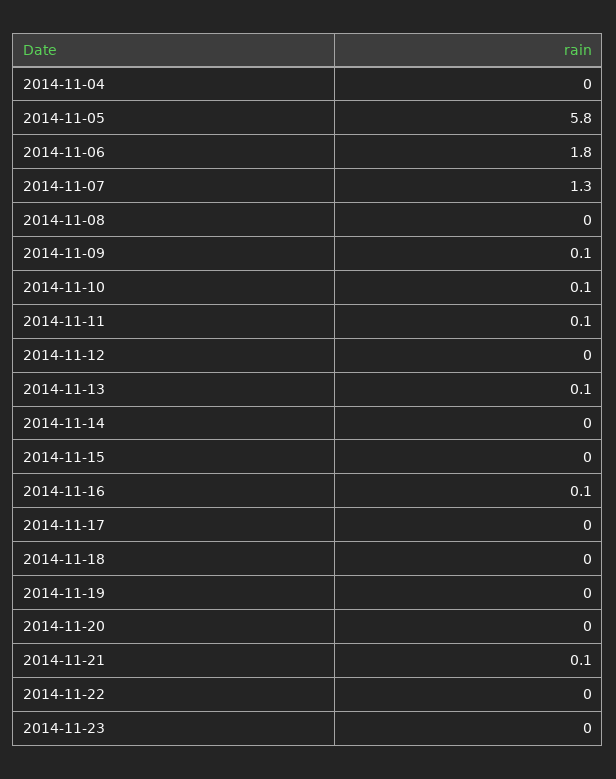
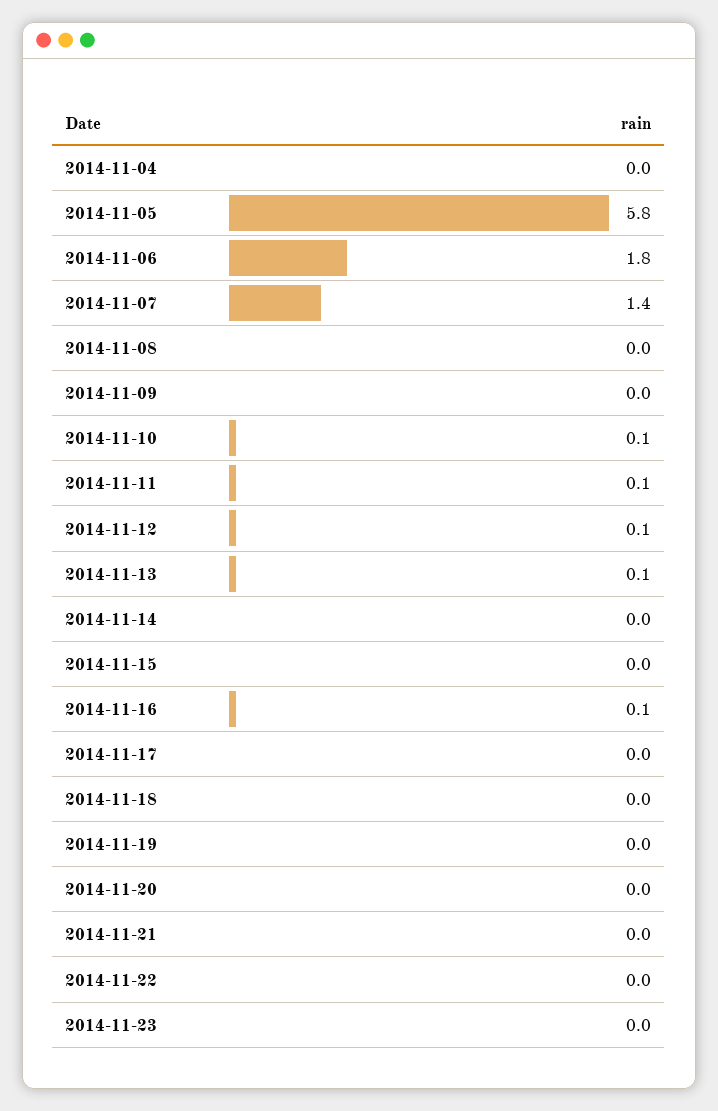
  {
    "2014-11-04": 0,
    "2014-11-05": 5.8,
    "2014-11-06": 1.8,
-   "2014-11-07": 1.3,
+   "2014-11-07": 1.4,
    "2014-11-08": 0,
-   "2014-11-09": 0.1,
+   "2014-11-09": 0,
    "2014-11-10": 0.1,
    "2014-11-11": 0.1,
-   "2014-11-12": 0,
+   "2014-11-12": 0.1,
    "2014-11-13": 0.1,
    "2014-11-14": 0,
    "2014-11-15": 0,
    "2014-11-16": 0.1,
    "2014-11-17": 0,
    "2014-11-18": 0,
    "2014-11-19": 0,
    "2014-11-20": 0,
-   "2014-11-21": 0.1,
+   "2014-11-21": 0,
    "2014-11-22": 0,
    "2014-11-23": 0
  }

